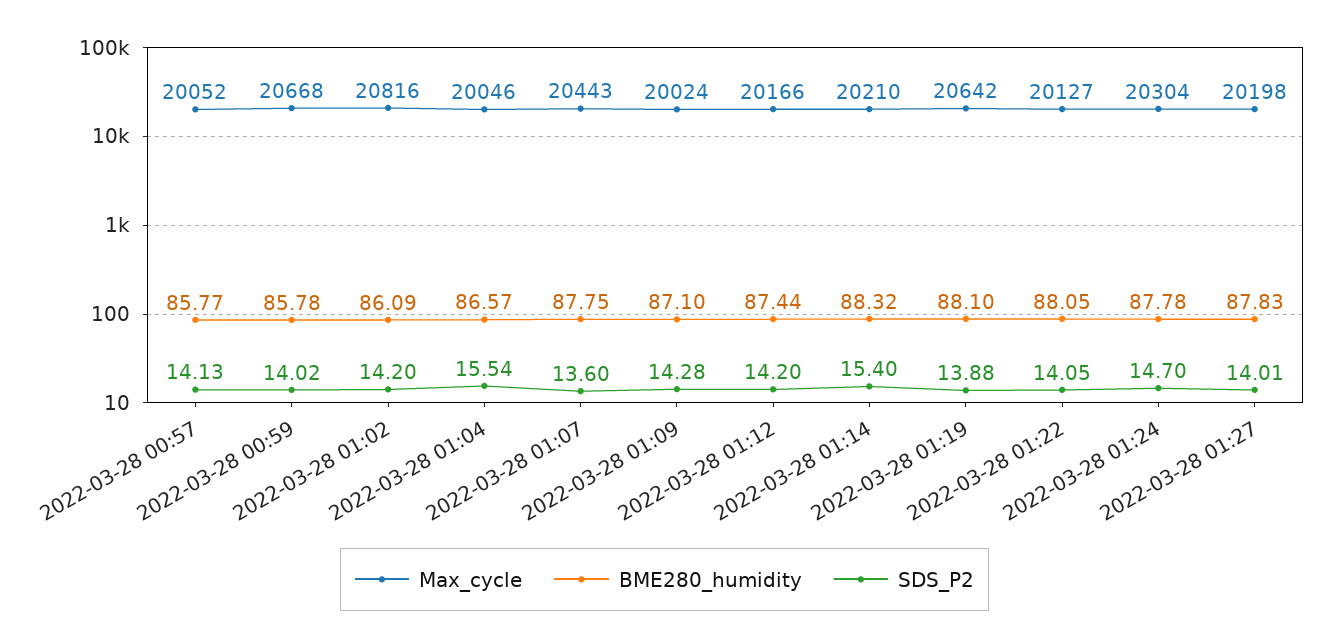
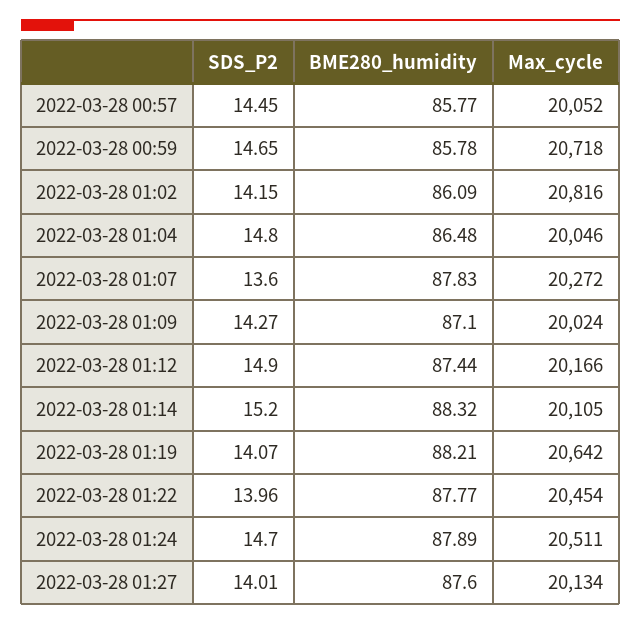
  {
    "Max_cycle": {
      "2022-03-28 00:57": 20052,
-     "2022-03-28 00:59": 20668,
+     "2022-03-28 00:59": 20718,
      "2022-03-28 01:02": 20816,
      "2022-03-28 01:04": 20046,
-     "2022-03-28 01:07": 20443,
+     "2022-03-28 01:07": 20272,
      "2022-03-28 01:09": 20024,
      "2022-03-28 01:12": 20166,
-     "2022-03-28 01:14": 20210,
+     "2022-03-28 01:14": 20105,
      "2022-03-28 01:19": 20642,
-     "2022-03-28 01:22": 20127,
+     "2022-03-28 01:22": 20454,
-     "2022-03-28 01:24": 20304,
+     "2022-03-28 01:24": 20511,
-     "2022-03-28 01:27": 20198
+     "2022-03-28 01:27": 20134
    },
    "BME280_humidity": {
      "2022-03-28 00:57": 85.77,
      "2022-03-28 00:59": 85.78,
      "2022-03-28 01:02": 86.09,
-     "2022-03-28 01:04": 86.57,
+     "2022-03-28 01:04": 86.48,
-     "2022-03-28 01:07": 87.75,
+     "2022-03-28 01:07": 87.83,
      "2022-03-28 01:09": 87.1,
      "2022-03-28 01:12": 87.44,
      "2022-03-28 01:14": 88.32,
-     "2022-03-28 01:19": 88.1,
+     "2022-03-28 01:19": 88.21,
-     "2022-03-28 01:22": 88.05,
+     "2022-03-28 01:22": 87.77,
-     "2022-03-28 01:24": 87.78,
+     "2022-03-28 01:24": 87.89,
-     "2022-03-28 01:27": 87.83
+     "2022-03-28 01:27": 87.6
    },
    "SDS_P2": {
-     "2022-03-28 00:57": 14.13,
+     "2022-03-28 00:57": 14.45,
-     "2022-03-28 00:59": 14.02,
+     "2022-03-28 00:59": 14.65,
-     "2022-03-28 01:02": 14.2,
+     "2022-03-28 01:02": 14.15,
-     "2022-03-28 01:04": 15.54,
+     "2022-03-28 01:04": 14.8,
      "2022-03-28 01:07": 13.6,
-     "2022-03-28 01:09": 14.28,
+     "2022-03-28 01:09": 14.27,
-     "2022-03-28 01:12": 14.2,
+     "2022-03-28 01:12": 14.9,
-     "2022-03-28 01:14": 15.4,
+     "2022-03-28 01:14": 15.2,
-     "2022-03-28 01:19": 13.88,
+     "2022-03-28 01:19": 14.07,
-     "2022-03-28 01:22": 14.05,
+     "2022-03-28 01:22": 13.96,
      "2022-03-28 01:24": 14.7,
      "2022-03-28 01:27": 14.01
    }
  }

